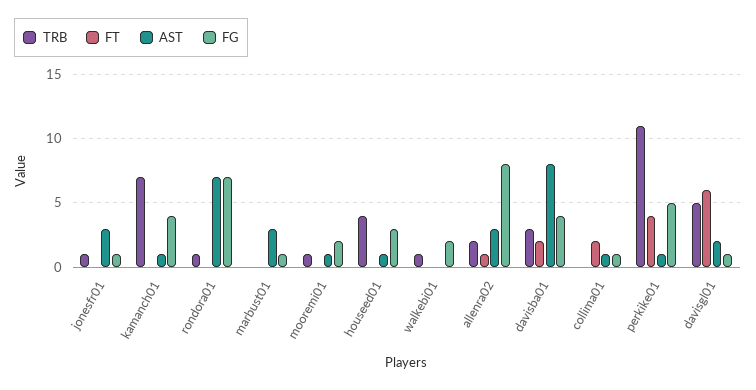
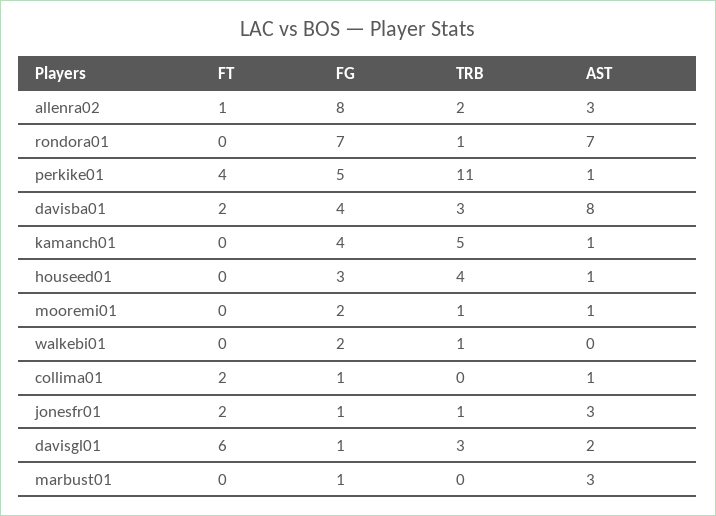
  {
    "TRB": {
      "jonesfr01": 1,
-     "kamanch01": 7,
+     "kamanch01": 5,
      "rondora01": 1,
      "marbust01": 0,
      "mooremi01": 1,
      "houseed01": 4,
      "walkebi01": 1,
      "allenra02": 2,
      "davisba01": 3,
      "collima01": 0,
      "perkike01": 11,
-     "davisgl01": 5
+     "davisgl01": 3
    },
    "FT": {
-     "jonesfr01": 0,
+     "jonesfr01": 2,
      "kamanch01": 0,
      "rondora01": 0,
      "marbust01": 0,
      "mooremi01": 0,
      "houseed01": 0,
      "walkebi01": 0,
      "allenra02": 1,
      "davisba01": 2,
      "collima01": 2,
      "perkike01": 4,
      "davisgl01": 6
    },
    "AST": {
      "jonesfr01": 3,
      "kamanch01": 1,
      "rondora01": 7,
      "marbust01": 3,
      "mooremi01": 1,
      "houseed01": 1,
      "walkebi01": 0,
      "allenra02": 3,
      "davisba01": 8,
      "collima01": 1,
      "perkike01": 1,
      "davisgl01": 2
    },
    "FG": {
      "jonesfr01": 1,
      "kamanch01": 4,
      "rondora01": 7,
      "marbust01": 1,
      "mooremi01": 2,
      "houseed01": 3,
      "walkebi01": 2,
      "allenra02": 8,
      "davisba01": 4,
      "collima01": 1,
      "perkike01": 5,
      "davisgl01": 1
    }
  }

